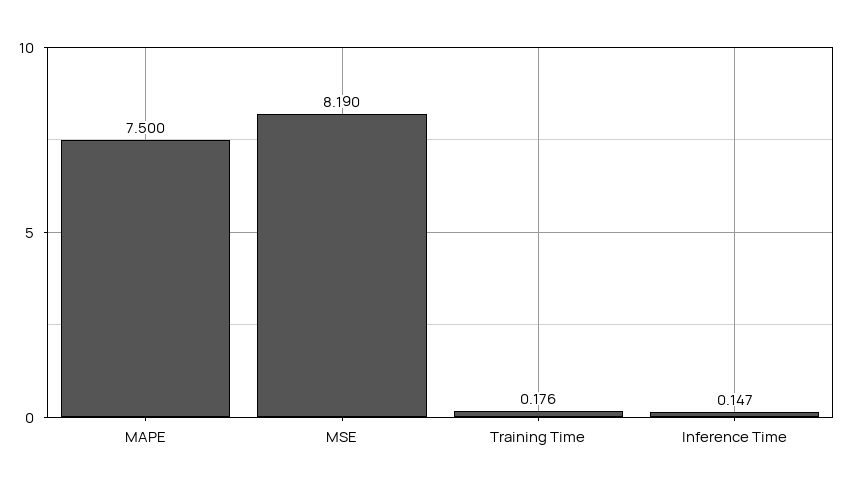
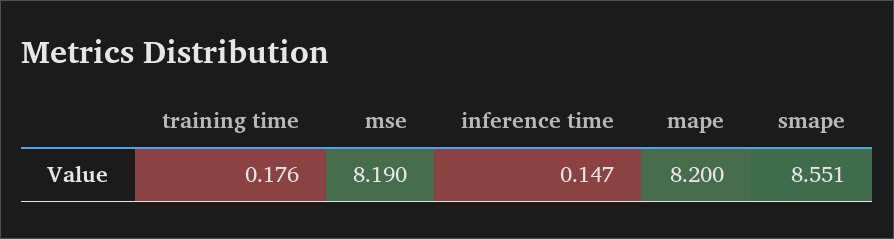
  {
-   "MAPE": 7.5,
+   "MAPE": 8.2,
    "MSE": 8.19,
    "Training Time": 0.176,
-   "Inference Time": 0.147
+   "Inference Time": 0.147,
+   "smape": 8.551
  }

